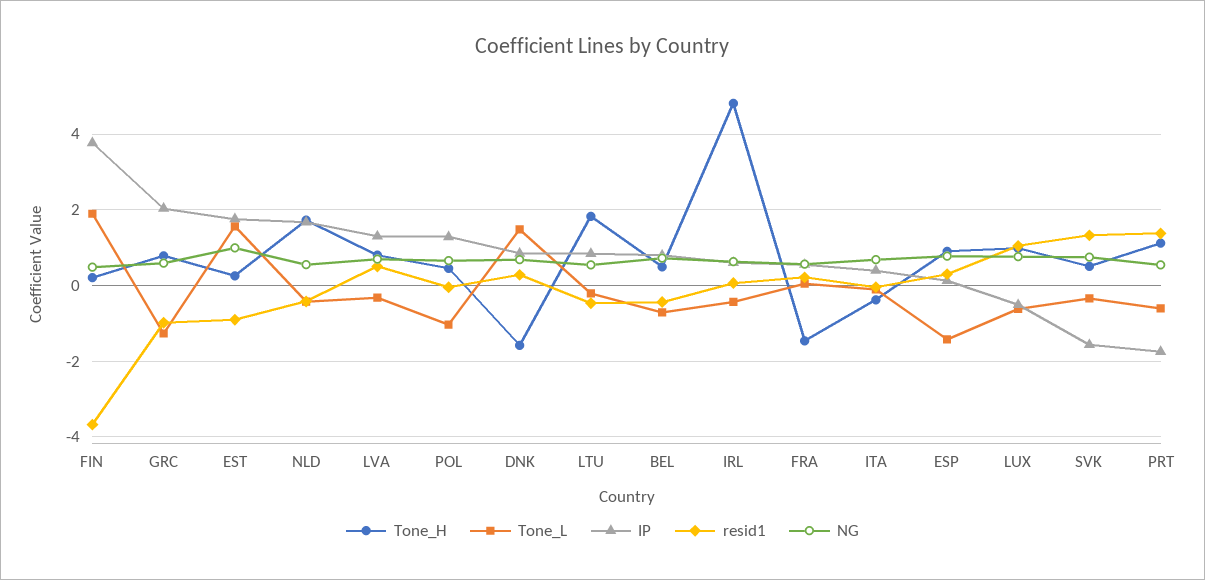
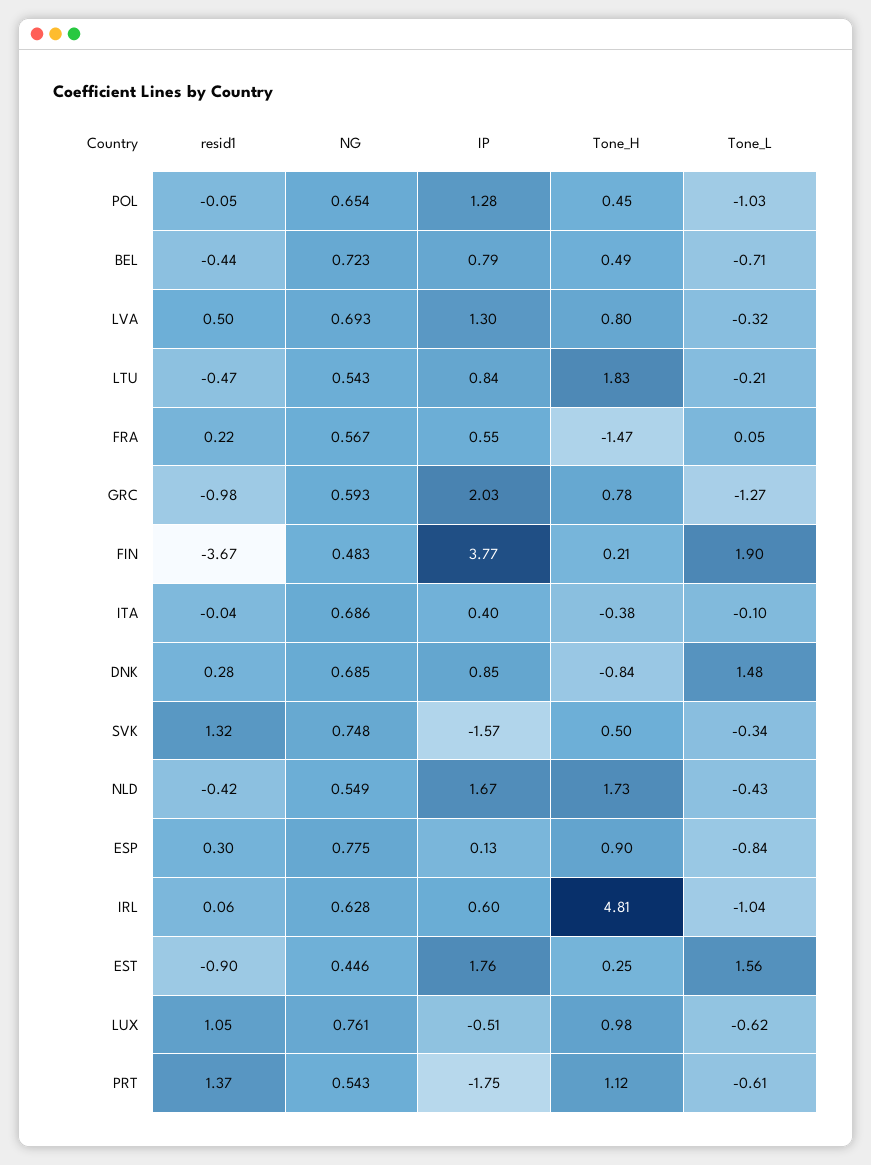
  {
    "Tone_H": {
      "FIN": 0.21,
      "GRC": 0.78,
      "EST": 0.25,
      "NLD": 1.73,
      "LVA": 0.8,
      "POL": 0.45,
-     "DNK": -1.6,
+     "DNK": -0.84,
      "LTU": 1.83,
      "BEL": 0.49,
      "IRL": 4.81,
      "FRA": -1.47,
      "ITA": -0.38,
      "ESP": 0.9,
      "LUX": 0.98,
      "SVK": 0.5,
      "PRT": 1.12
    },
    "Tone_L": {
      "FIN": 1.9,
      "GRC": -1.27,
      "EST": 1.56,
      "NLD": -0.43,
      "LVA": -0.32,
      "POL": -1.03,
      "DNK": 1.48,
      "LTU": -0.21,
      "BEL": -0.71,
-     "IRL": -0.4,
+     "IRL": -1.04,
      "FRA": 0.05,
      "ITA": -0.1,
-     "ESP": -1.4,
+     "ESP": -0.84,
      "LUX": -0.62,
      "SVK": -0.34,
      "PRT": -0.61
    },
    "IP": {
      "FIN": 3.77,
      "GRC": 2.03,
      "EST": 1.76,
      "NLD": 1.67,
      "LVA": 1.3,
      "POL": 1.28,
      "DNK": 0.85,
      "LTU": 0.84,
      "BEL": 0.79,
      "IRL": 0.6,
      "FRA": 0.55,
      "ITA": 0.4,
      "ESP": 0.13,
      "LUX": -0.51,
      "SVK": -1.57,
      "PRT": -1.75
    },
    "resid1": {
      "FIN": -3.67,
      "GRC": -0.98,
      "EST": -0.9,
      "NLD": -0.42,
      "LVA": 0.5,
      "POL": -0.05,
      "DNK": 0.28,
      "LTU": -0.47,
      "BEL": -0.44,
      "IRL": 0.06,
      "FRA": 0.22,
      "ITA": -0.04,
      "ESP": 0.3,
      "LUX": 1.05,
      "SVK": 1.32,
      "PRT": 1.37
    },
    "NG": {
      "FIN": 0.483,
      "GRC": 0.593,
-     "EST": 1,
+     "EST": 0.446,
      "NLD": 0.549,
      "LVA": 0.693,
      "POL": 0.654,
      "DNK": 0.685,
      "LTU": 0.543,
      "BEL": 0.723,
      "IRL": 0.628,
      "FRA": 0.567,
      "ITA": 0.686,
      "ESP": 0.775,
      "LUX": 0.761,
      "SVK": 0.748,
      "PRT": 0.543
    }
  }

